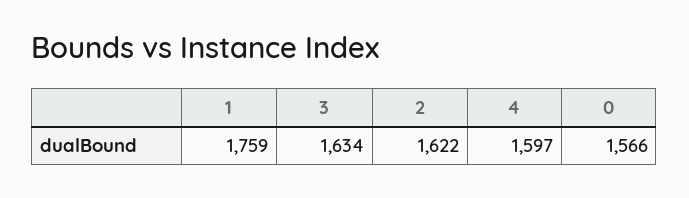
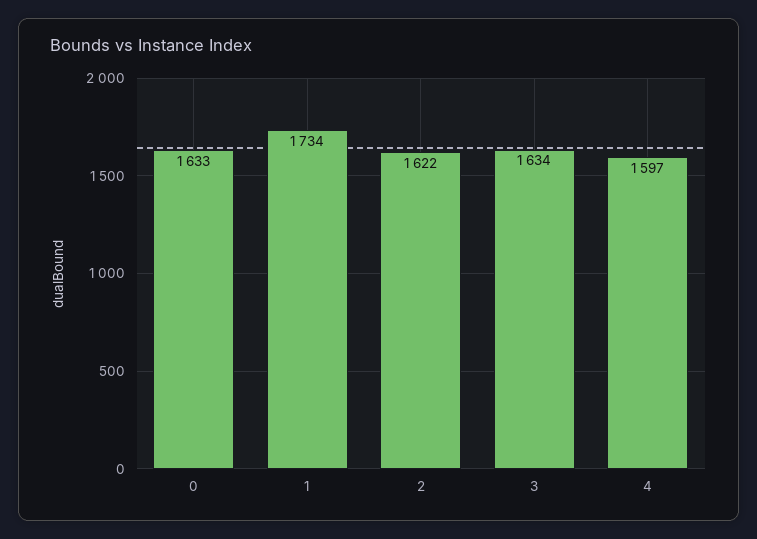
  {
-   "1": 1759,
+   "1": 1734,
    "3": 1634,
    "2": 1622,
    "4": 1597,
-   "0": 1566
+   "0": 1633
  }

